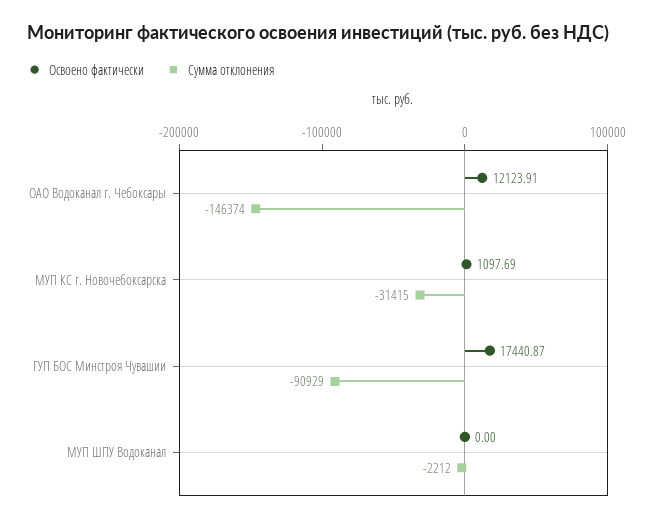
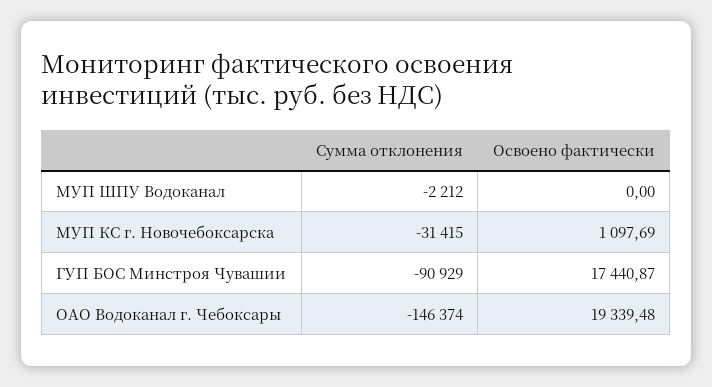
  {
    "Освоено фактически": {
-     "ОАО Водоканал г. Чебоксары": 12123.91,
+     "ОАО Водоканал г. Чебоксары": 19339.48,
      "МУП КС г. Новочебоксарска": 1097.69,
      "ГУП БОС Минстроя Чувашии": 17440.87,
      "МУП ШПУ Водоканал": 0
    },
    "Сумма отклонения": {
      "ОАО Водоканал г. Чебоксары": -146374,
      "МУП КС г. Новочебоксарска": -31415,
      "ГУП БОС Минстроя Чувашии": -90929,
      "МУП ШПУ Водоканал": -2212
    }
  }

